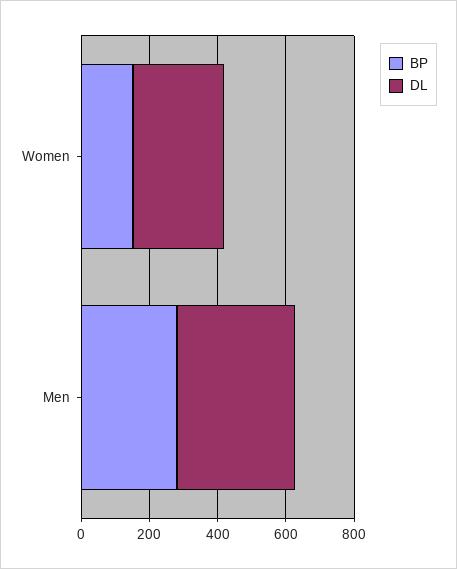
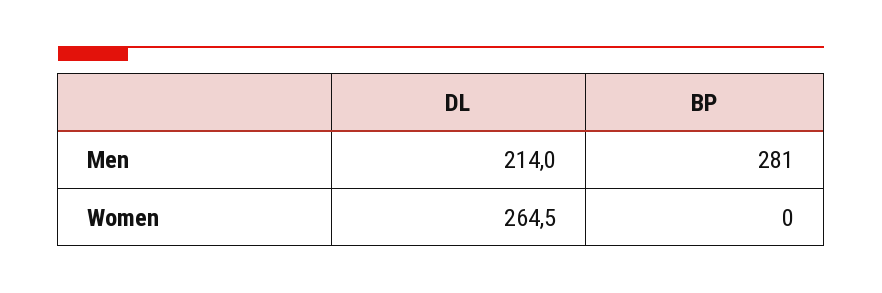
  {
    "BP": {
-     "Women": 150,
+     "Women": 0,
      "Men": 281
    },
    "DL": {
      "Women": 264.5,
-     "Men": 350
+     "Men": 214
    }
  }

